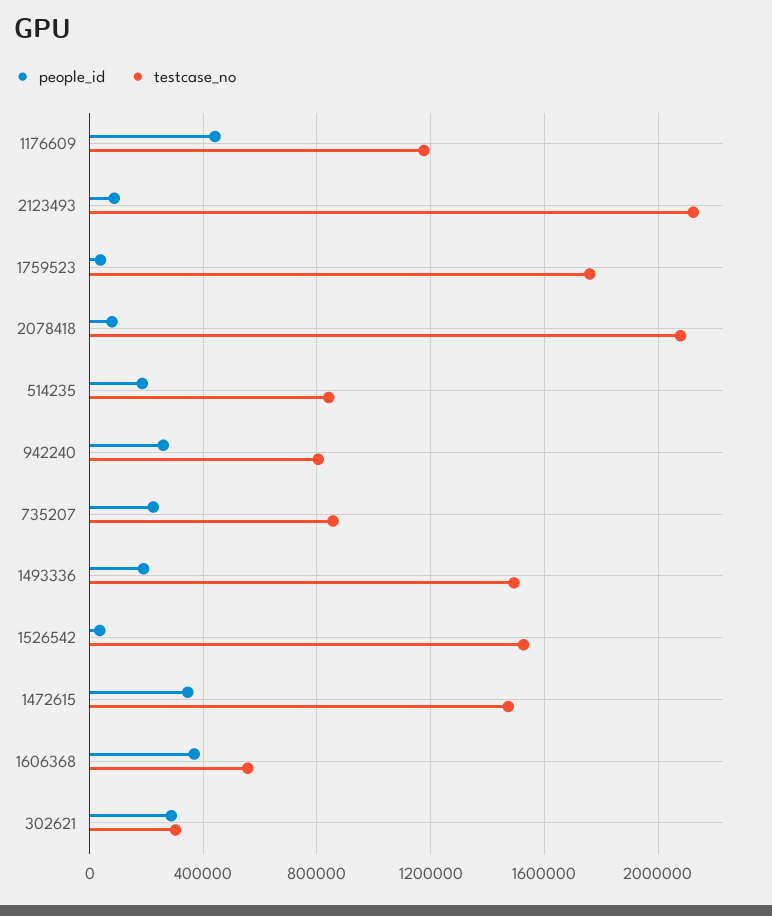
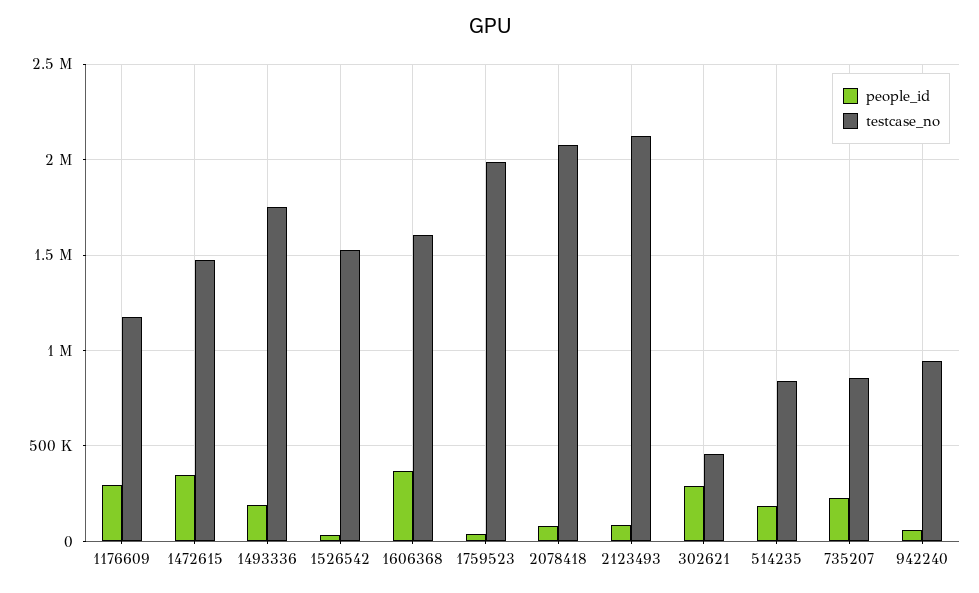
  {
    "people_id": {
-     "1176609": 450000,
+     "1176609": 300000,
      "2123493": 100000,
      "1759523": 50000,
      "2078418": 100000,
      "514235": 200000,
-     "942240": 250000,
+     "942240": 50000,
      "735207": 200000,
      "1493336": 200000,
      "1526542": 50000,
      "1472615": 350000,
      "1606368": 350000,
      "302621": 300000
    },
    "testcase_no": {
      "1176609": 1200000,
      "2123493": 2100000,
-     "1759523": 1750000,
+     "1759523": 2000000,
      "2078418": 2100000,
      "514235": 850000,
-     "942240": 800000,
+     "942240": 950000,
      "735207": 850000,
-     "1493336": 1500000,
+     "1493336": 1750000,
      "1526542": 1550000,
      "1472615": 1450000,
-     "1606368": 550000,
+     "1606368": 1600000,
-     "302621": 300000
+     "302621": 450000
    }
  }

